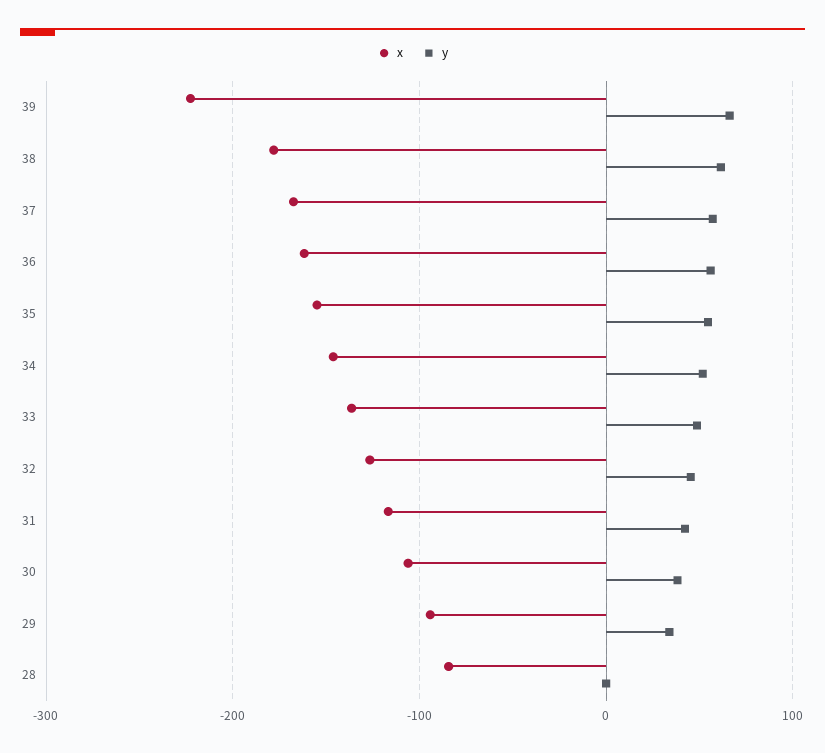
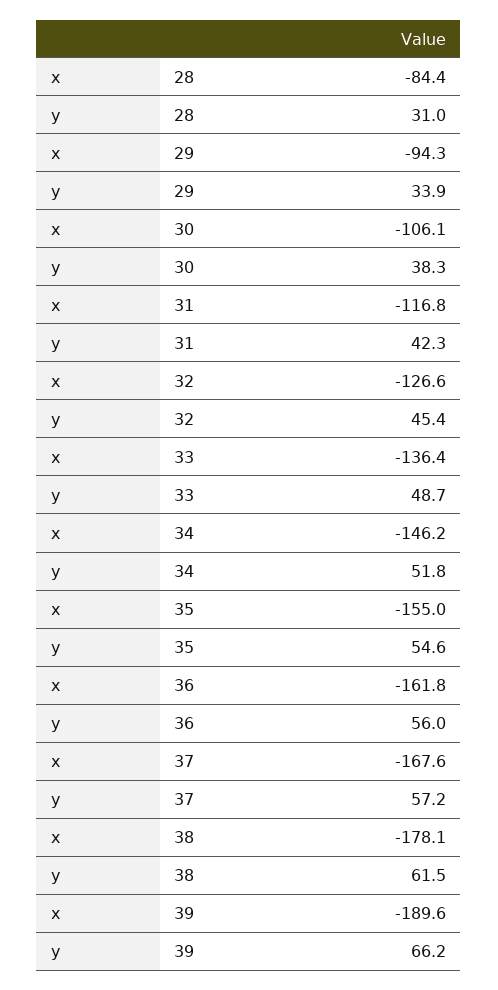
  {
    "x": {
-     "39": -220,
+     "39": -189.6,
      "38": -178.1,
      "37": -167.6,
      "36": -161.8,
      "35": -155,
      "34": -146.2,
      "33": -136.4,
      "32": -126.6,
      "31": -116.8,
      "30": -106.1,
      "29": -94.3,
      "28": -84.4
    },
    "y": {
      "39": 66.2,
      "38": 61.5,
      "37": 57.2,
      "36": 56,
      "35": 54.6,
      "34": 51.8,
      "33": 48.7,
      "32": 45.4,
      "31": 42.3,
      "30": 38.3,
      "29": 33.9,
-     "28": 0
+     "28": 31
    }
  }

